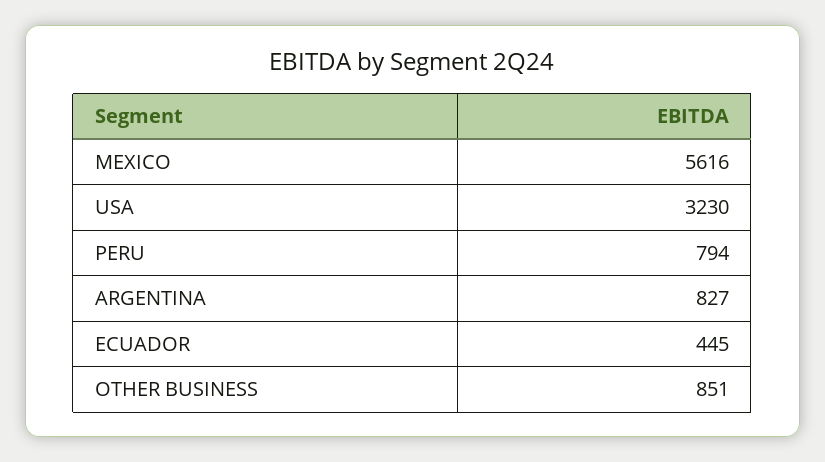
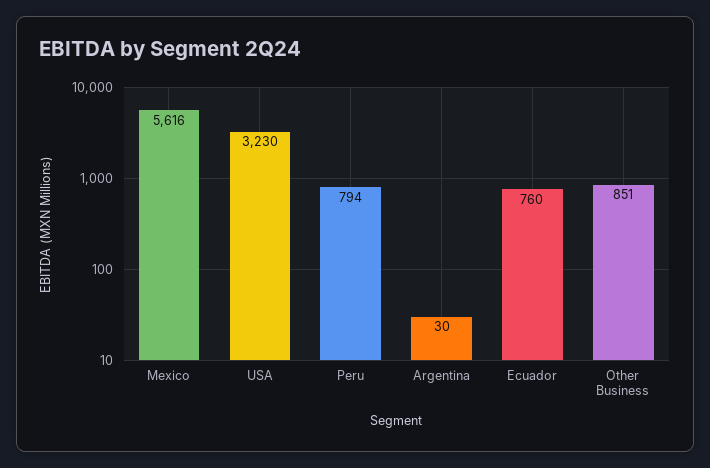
  {
    "MEXICO": 5616,
    "USA": 3230,
    "PERU": 794,
-   "ARGENTINA": 827,
+   "ARGENTINA": 30,
-   "ECUADOR": 445,
+   "ECUADOR": 760,
    "OTHER BUSINESS": 851
  }

